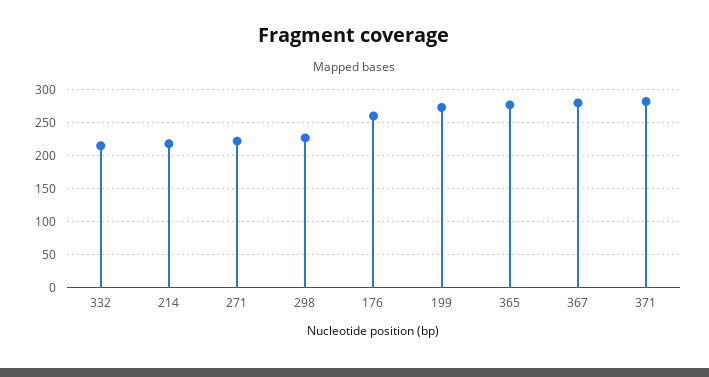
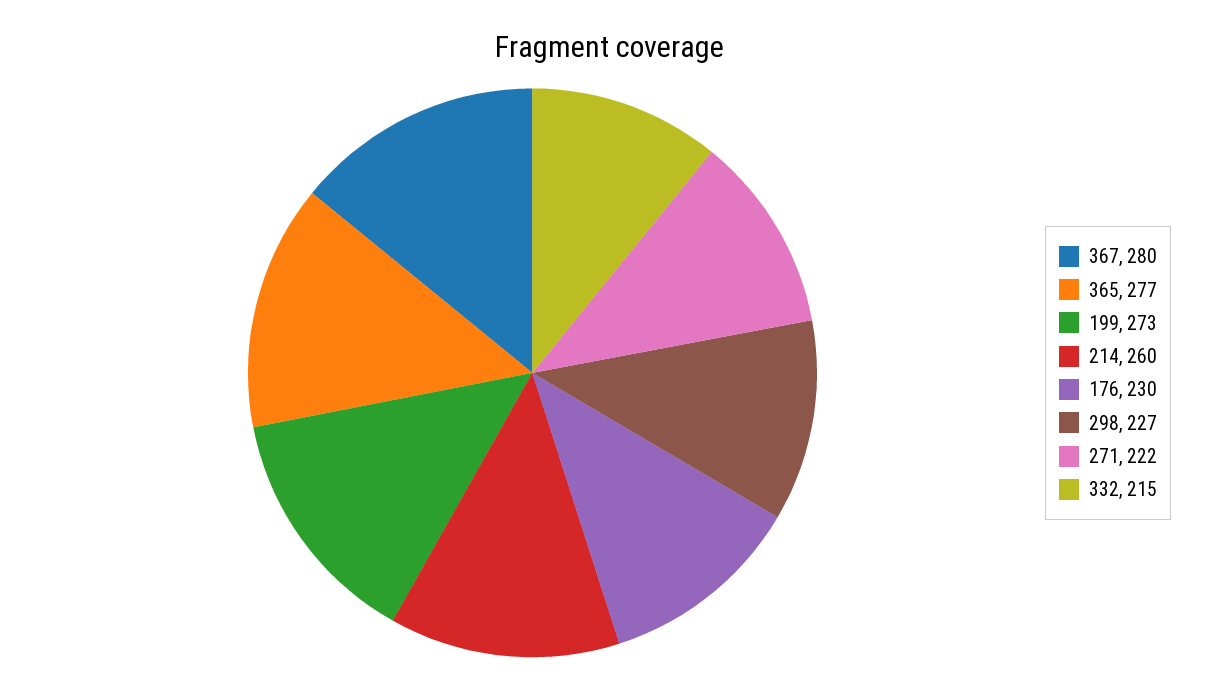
  {
    "332": 215,
-   "214": 220,
+   "214": 260,
    "271": 222,
    "298": 227,
-   "176": 260,
+   "176": 230,
    "199": 273,
    "365": 277,
-   "367": 280,
+   "367": 280
-   "371": 280
  }

